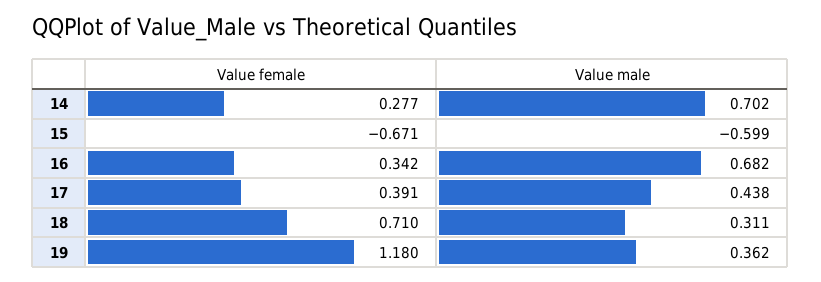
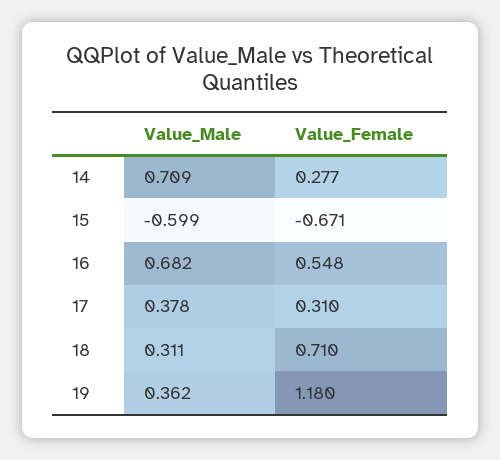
  {
    "Value female": {
      "14": 0.277,
      "15": -0.671,
-     "16": 0.342,
+     "16": 0.548,
-     "17": 0.391,
+     "17": 0.31,
      "18": 0.71,
      "19": 1.18
    },
    "Value male": {
-     "14": 0.702,
+     "14": 0.709,
      "15": -0.599,
      "16": 0.682,
-     "17": 0.438,
+     "17": 0.378,
      "18": 0.311,
      "19": 0.362
    }
  }

